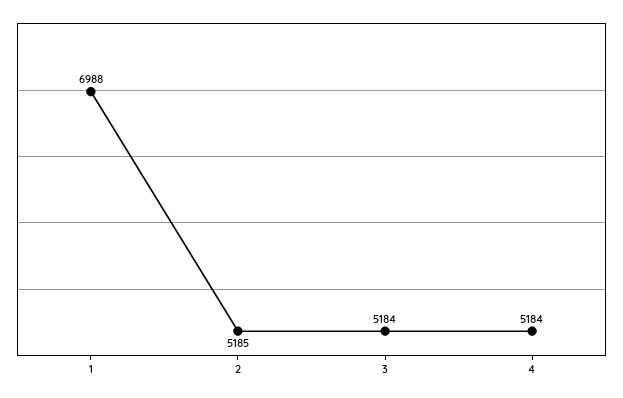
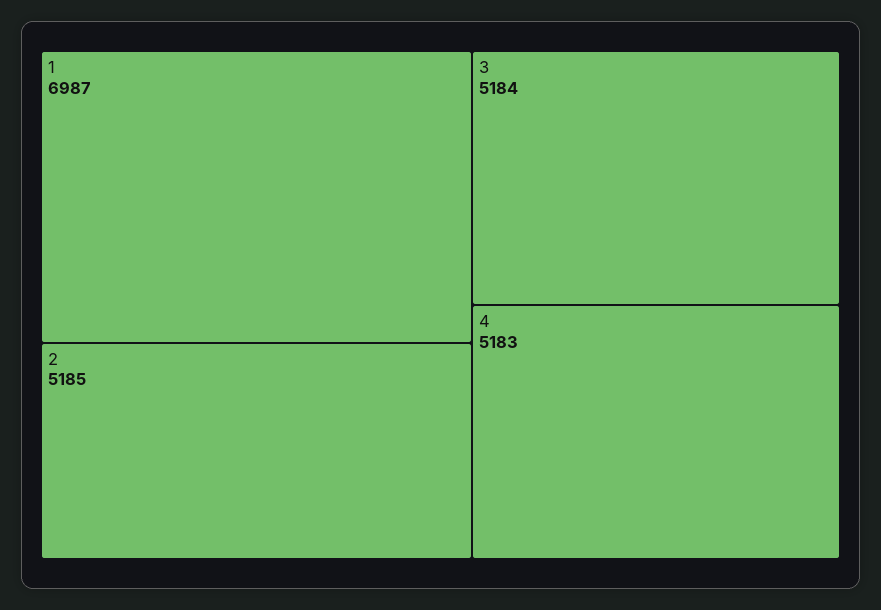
  {
-   "1": 6988,
+   "1": 6987,
    "2": 5185,
    "3": 5184,
-   "4": 5184
+   "4": 5183
  }

